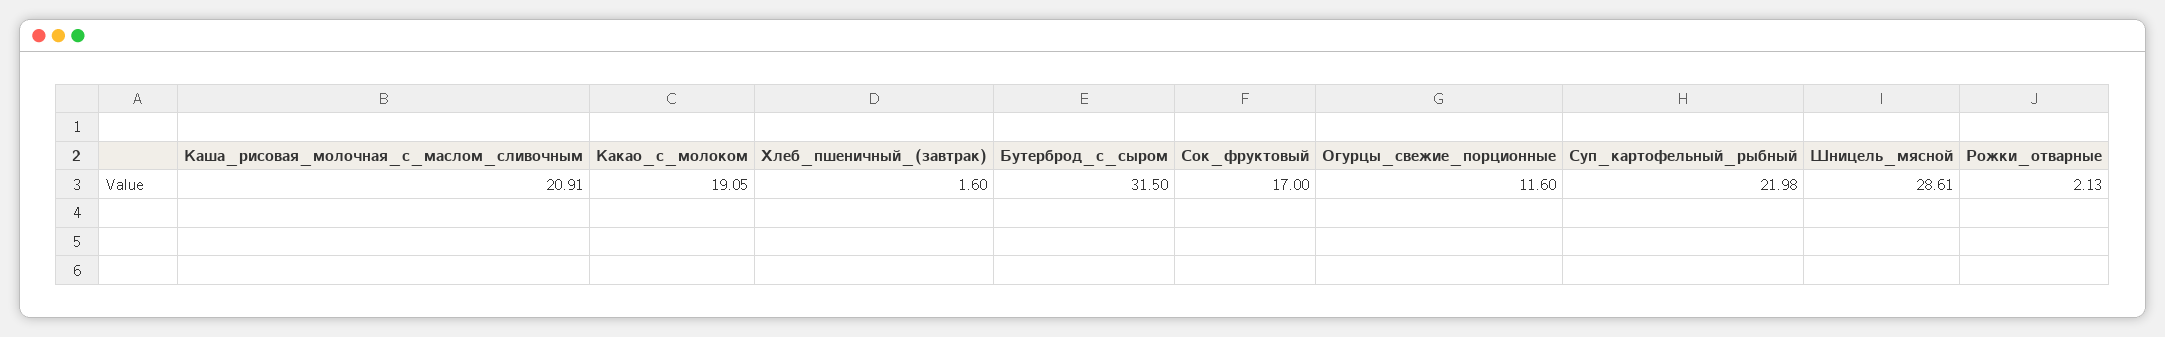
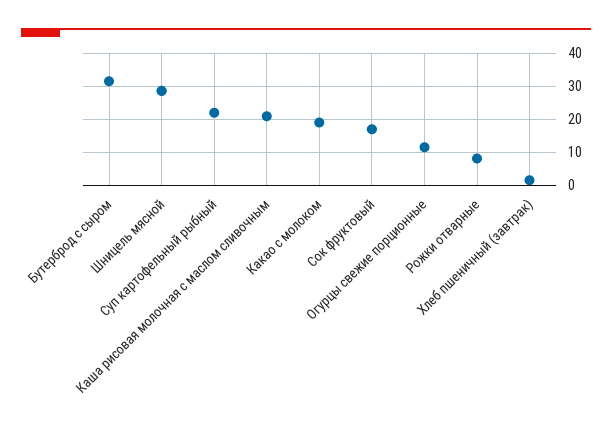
  {
    "Каша_рисовая_молочная_с_маслом_сливочным": 20.91,
    "Какао_с_молоком": 19.05,
    "Хлеб_пшеничный_(завтрак)": 1.6,
    "Бутерброд_с_сыром": 31.5,
    "Сок_фруктовый": 17,
    "Огурцы_свежие_порционные": 11.6,
    "Суп_картофельный_рыбный": 21.98,
    "Шницель_мясной": 28.61,
-   "Рожки_отварные": 2.13
+   "Рожки_отварные": 8
  }

